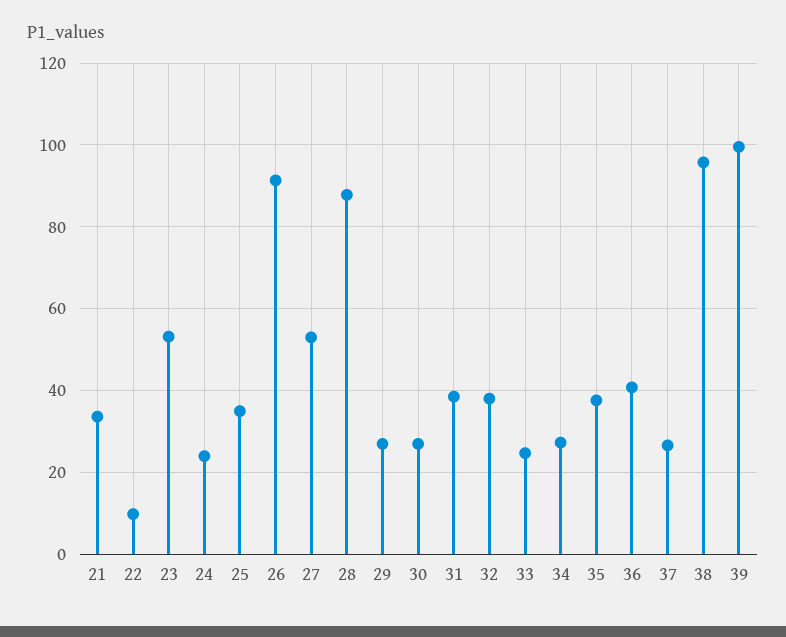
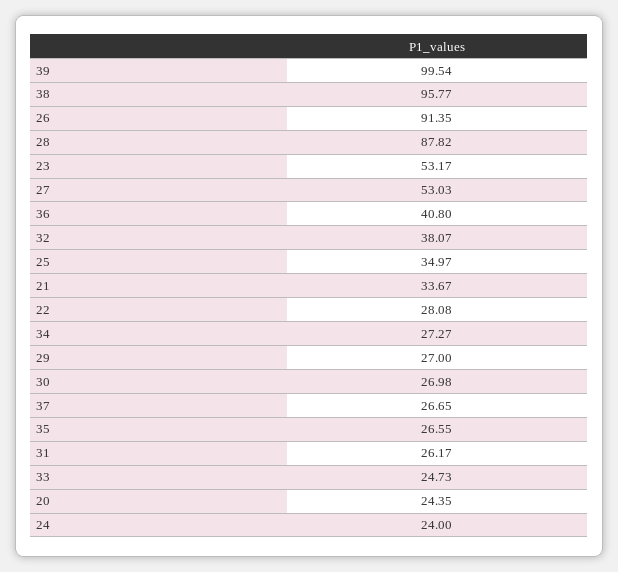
  {
    "21": 33.67,
-   "22": 10,
+   "22": 28.08,
    "23": 53.17,
    "24": 24,
    "25": 34.97,
    "26": 91.35,
    "27": 53.03,
    "28": 87.82,
    "29": 27,
    "30": 26.98,
-   "31": 38,
+   "31": 26.17,
    "32": 38.07,
    "33": 24.73,
    "34": 27.27,
-   "35": 38,
+   "35": 26.55,
    "36": 40.8,
    "37": 26.65,
    "38": 95.77,
-   "39": 99.54
+   "39": 99.54,
+   "20": 24.35
  }

